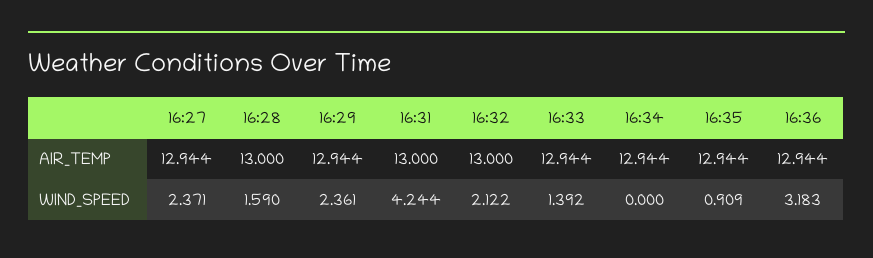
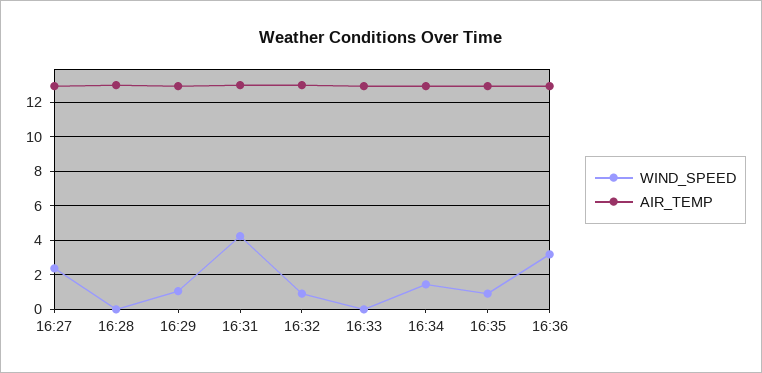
  {
    "AIR_TEMP": {
      "16:27": 12.944,
      "16:28": 13,
      "16:29": 12.944,
      "16:31": 13,
      "16:32": 13,
      "16:33": 12.944,
      "16:34": 12.944,
      "16:35": 12.944,
      "16:36": 12.944
    },
    "WIND_SPEED": {
      "16:27": 2.371,
-     "16:28": 1.59,
+     "16:28": 0,
-     "16:29": 2.361,
+     "16:29": 1,
      "16:31": 4.244,
-     "16:32": 2.122,
+     "16:32": 1,
-     "16:33": 1.392,
+     "16:33": 0,
-     "16:34": 0,
+     "16:34": 1.5,
      "16:35": 0.909,
      "16:36": 3.183
    }
  }

